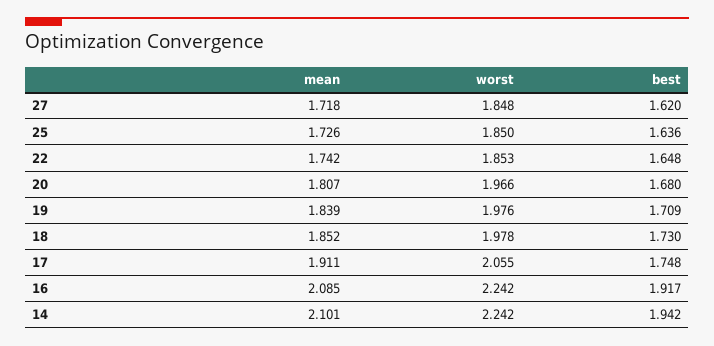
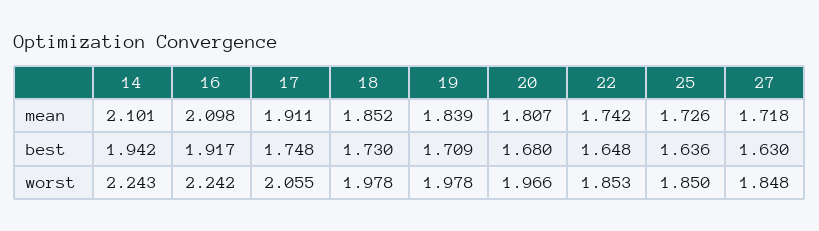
  {
    "mean": {
      "27": 1.718,
      "25": 1.726,
      "22": 1.742,
      "20": 1.807,
      "19": 1.839,
      "18": 1.852,
      "17": 1.911,
-     "16": 2.085,
+     "16": 2.098,
      "14": 2.101
    },
    "worst": {
      "27": 1.848,
      "25": 1.85,
      "22": 1.853,
      "20": 1.966,
-     "19": 1.976,
+     "19": 1.978,
      "18": 1.978,
      "17": 2.055,
      "16": 2.242,
-     "14": 2.242
+     "14": 2.243
    },
    "best": {
-     "27": 1.62,
+     "27": 1.63,
      "25": 1.636,
      "22": 1.648,
      "20": 1.68,
      "19": 1.709,
      "18": 1.73,
      "17": 1.748,
      "16": 1.917,
      "14": 1.942
    }
  }

